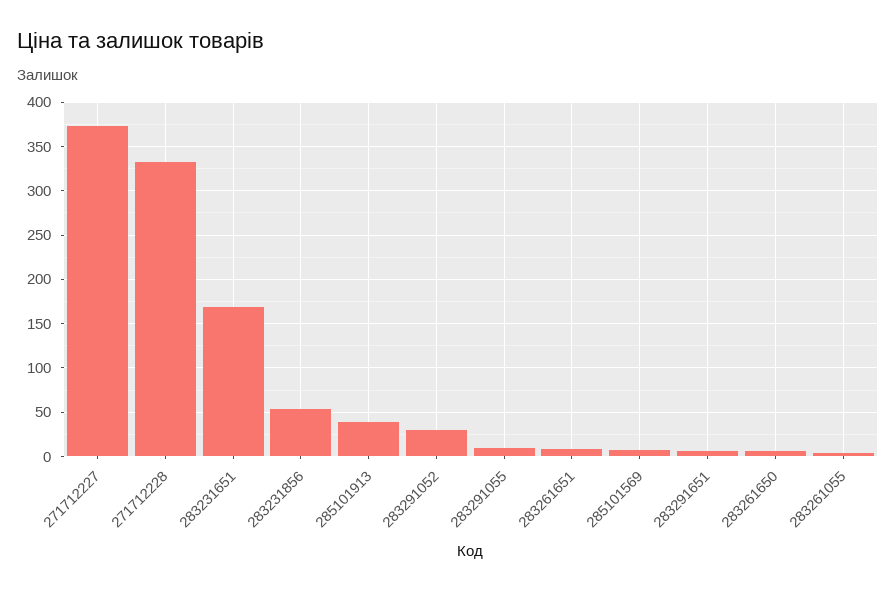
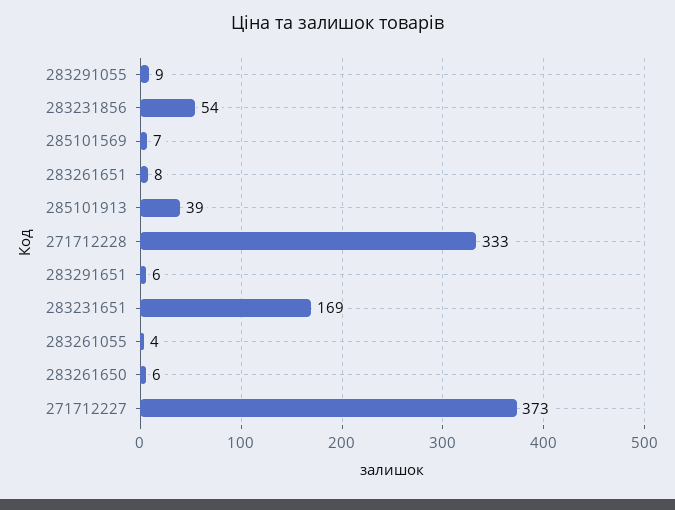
  {
    "271712227": 373,
    "271712228": 333,
    "283231651": 169,
    "283231856": 54,
    "285101913": 39,
-   "283291052": 30,
    "283291055": 9,
    "283261651": 8,
    "285101569": 7,
    "283291651": 6,
    "283261650": 6,
    "283261055": 4
  }

